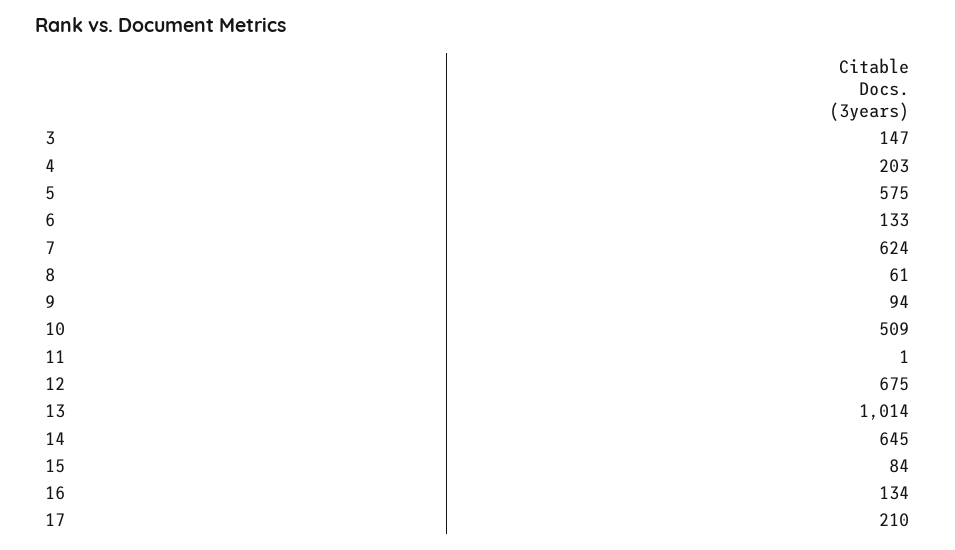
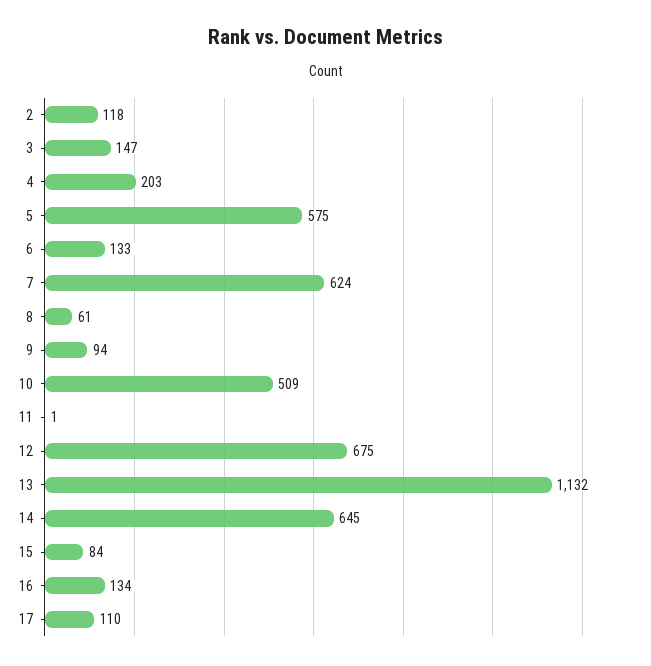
  {
    "3": 147,
    "4": 203,
    "5": 575,
    "6": 133,
    "7": 624,
    "8": 61,
    "9": 94,
    "10": 509,
    "11": 1,
    "12": 675,
-   "13": 1014,
+   "13": 1132,
    "14": 645,
    "15": 84,
    "16": 134,
-   "17": 210
+   "17": 110,
+   "2": 118
  }

